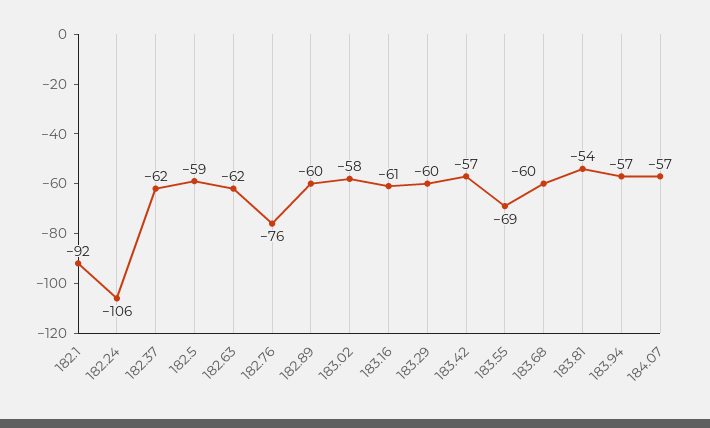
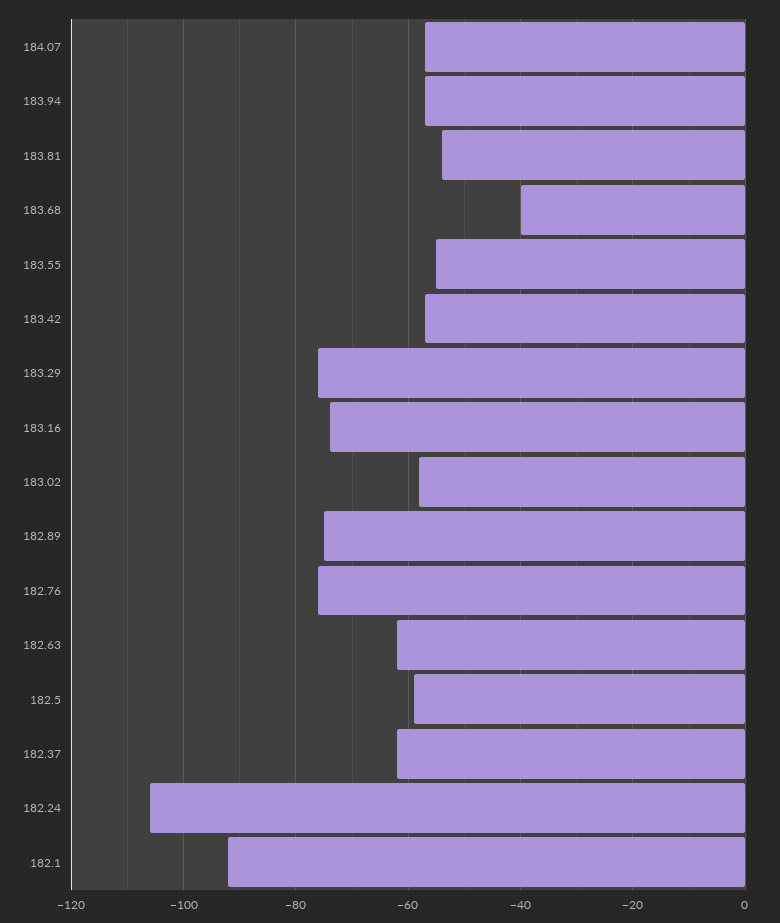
  {
    "182.1": -92,
    "182.24": -106,
    "182.37": -62,
    "182.5": -59,
    "182.63": -62,
    "182.76": -76,
-   "182.89": -60,
+   "182.89": -75,
    "183.02": -58,
-   "183.16": -61,
+   "183.16": -75,
-   "183.29": -60,
+   "183.29": -75,
    "183.42": -57,
-   "183.55": -69,
+   "183.55": -55,
-   "183.68": -60,
+   "183.68": -40,
    "183.81": -54,
    "183.94": -57,
    "184.07": -57
  }

